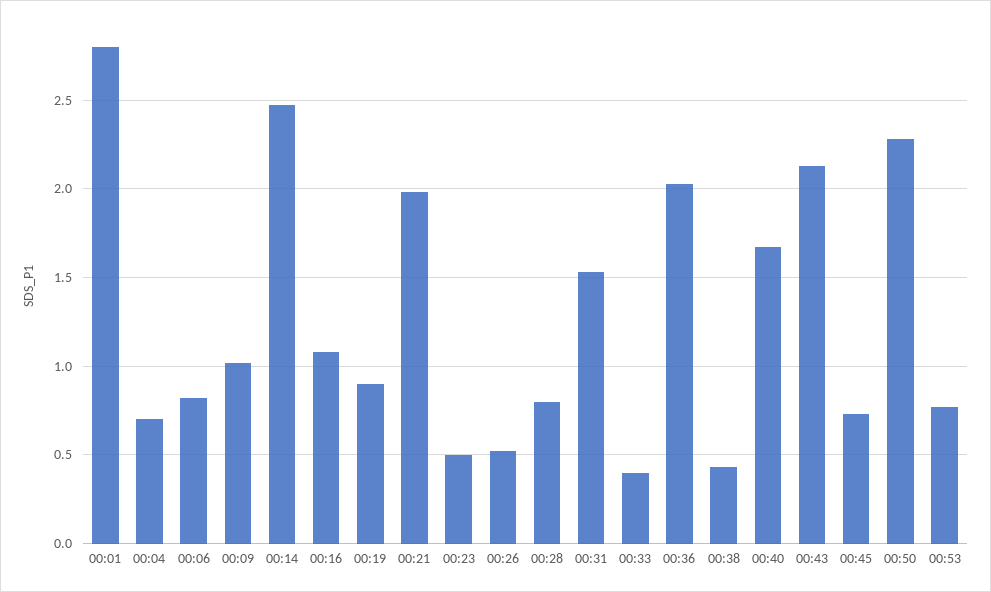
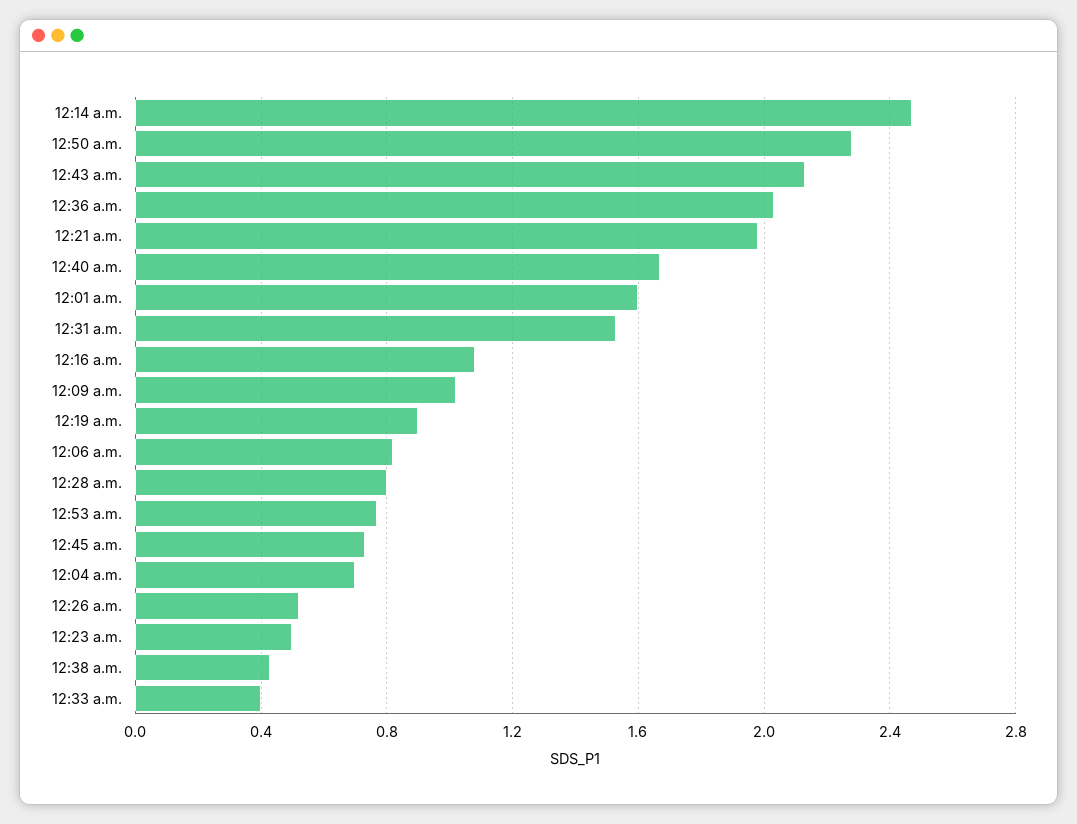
  {
-   "00:01": 2.8,
+   "00:01": 1.6,
    "00:04": 0.7,
    "00:06": 0.8,
    "00:09": 1,
    "00:14": 2.45,
    "00:16": 1.1,
    "00:19": 0.9,
    "00:21": 2,
    "00:23": 0.5,
    "00:26": 0.5,
    "00:28": 0.8,
    "00:31": 1.55,
    "00:33": 0.4,
    "00:36": 2.05,
    "00:38": 0.45,
    "00:40": 1.65,
    "00:43": 2.15,
    "00:45": 0.75,
    "00:50": 2.3,
    "00:53": 0.75
  }

